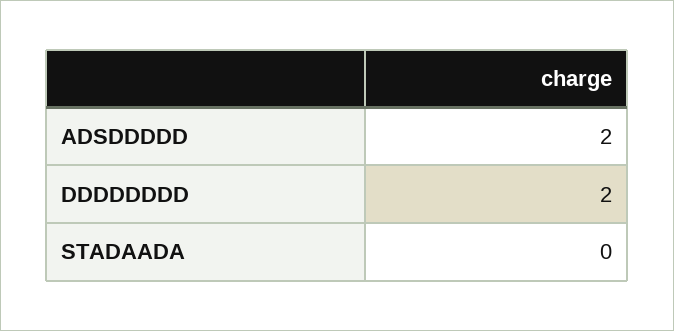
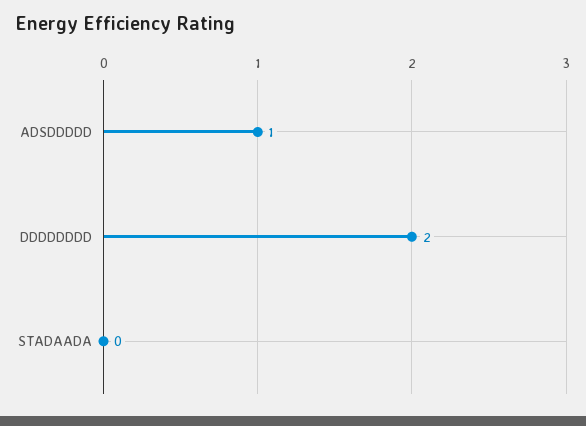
  {
-   "ADSDDDDD": 2,
+   "ADSDDDDD": 1,
    "DDDDDDDD": 2,
    "STADAADA": 0
  }

